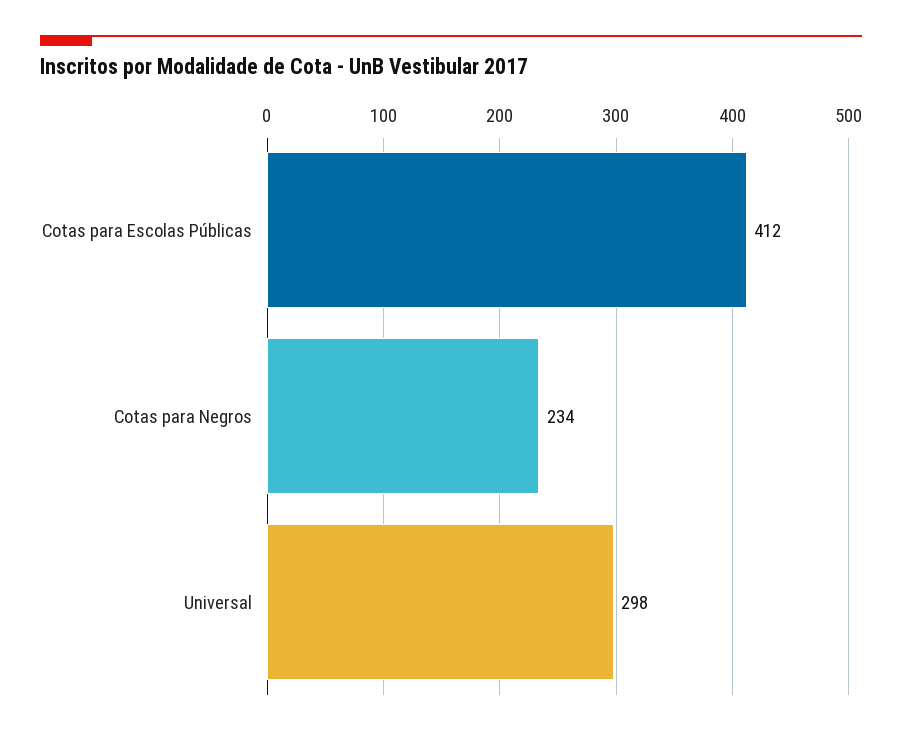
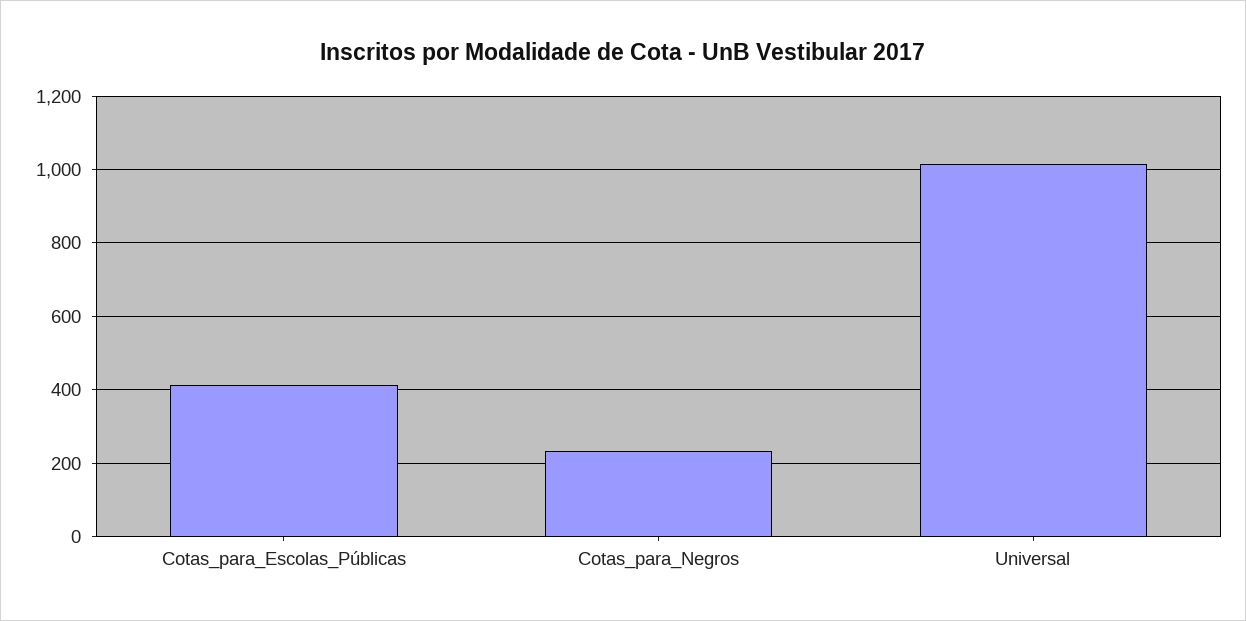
  {
    "Cotas para Escolas Públicas": 412,
    "Cotas para Negros": 234,
-   "Universal": 298
+   "Universal": 1020
  }

